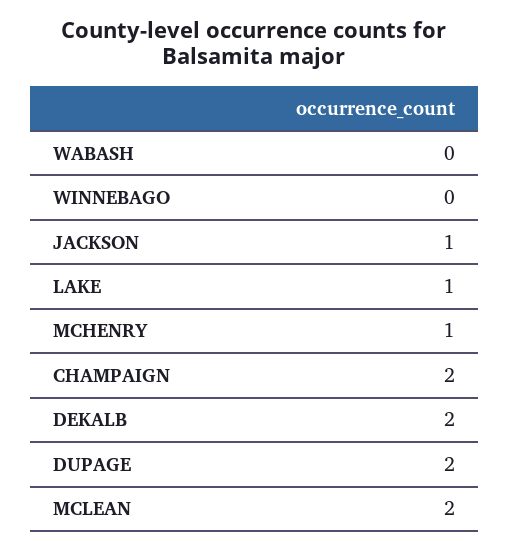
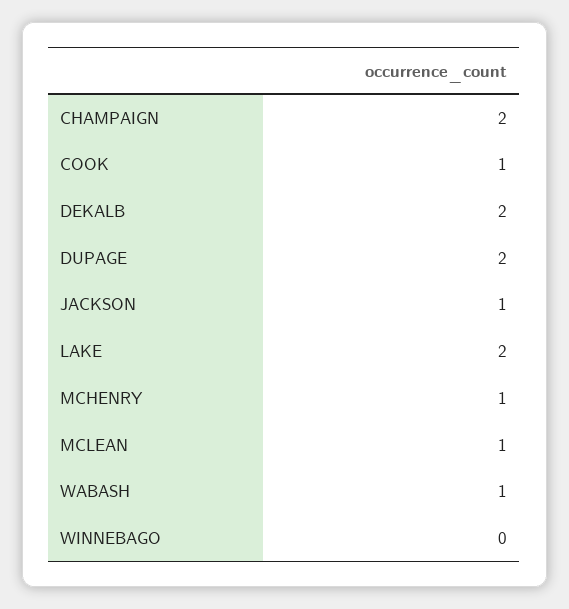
  {
-   "WABASH": 0,
+   "WABASH": 1,
    "WINNEBAGO": 0,
    "JACKSON": 1,
-   "LAKE": 1,
+   "LAKE": 2,
    "MCHENRY": 1,
    "CHAMPAIGN": 2,
    "DEKALB": 2,
    "DUPAGE": 2,
-   "MCLEAN": 2
+   "MCLEAN": 1,
+   "COOK": 1
  }

